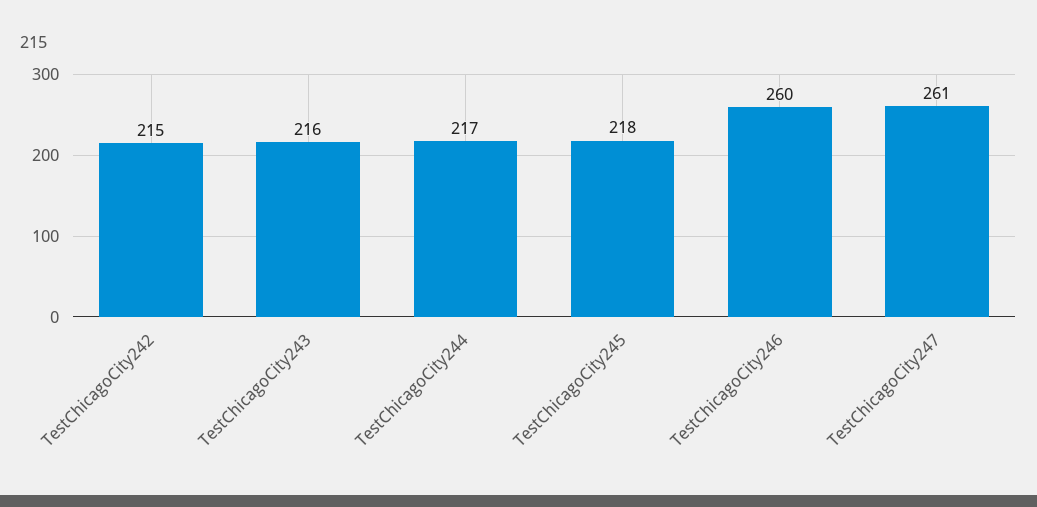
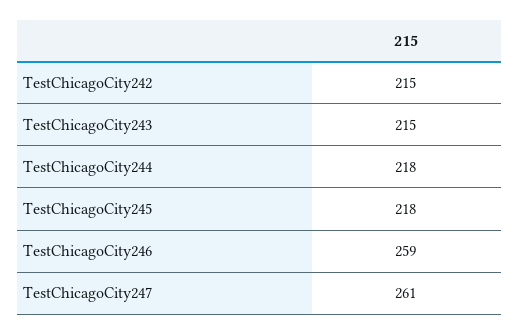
  {
    "TestChicagoCity242": 215,
-   "TestChicagoCity243": 216,
+   "TestChicagoCity243": 215,
-   "TestChicagoCity244": 217,
+   "TestChicagoCity244": 218,
    "TestChicagoCity245": 218,
-   "TestChicagoCity246": 260,
+   "TestChicagoCity246": 259,
    "TestChicagoCity247": 261
  }

